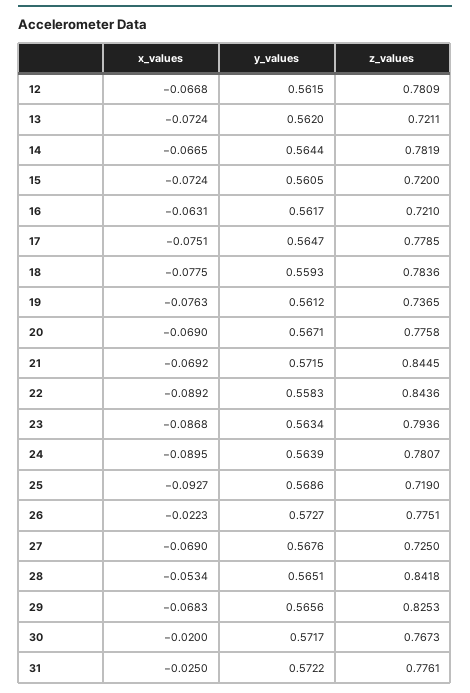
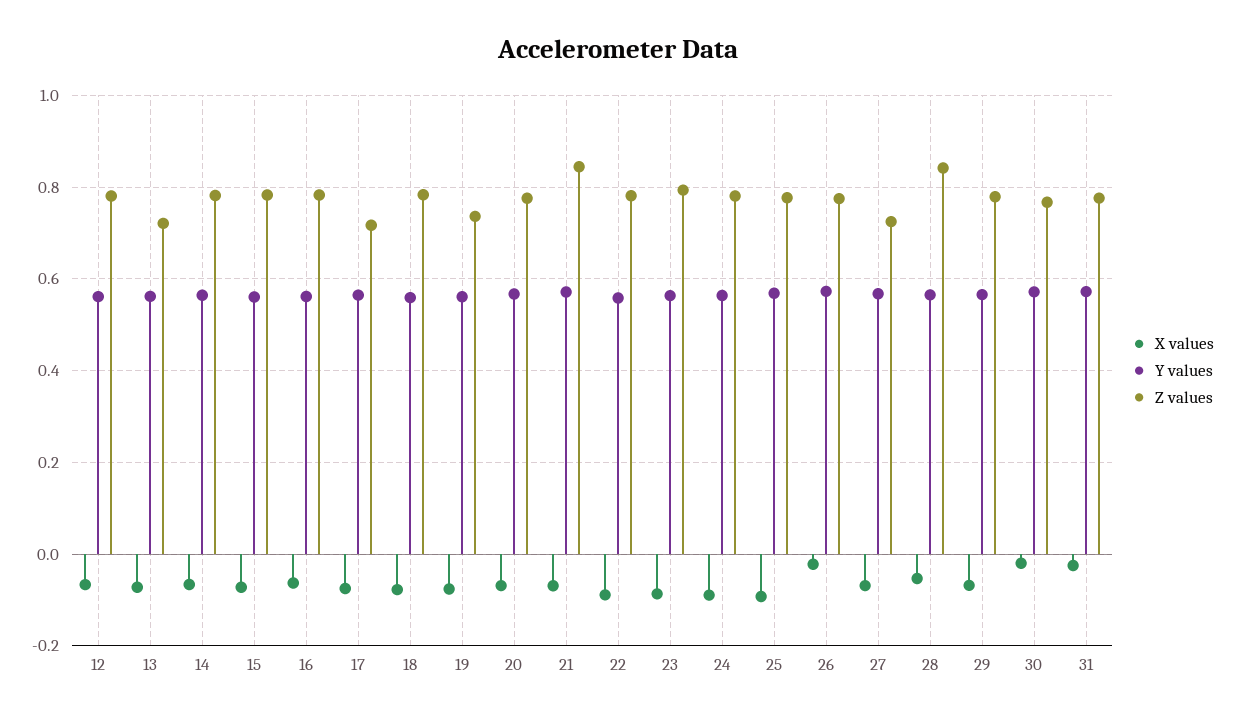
  {
    "x_values": {
      "12": -0.0668,
      "13": -0.0724,
      "14": -0.0665,
      "15": -0.0724,
      "16": -0.0631,
      "17": -0.0751,
      "18": -0.0775,
      "19": -0.0763,
      "20": -0.069,
      "21": -0.0692,
      "22": -0.0892,
      "23": -0.0868,
      "24": -0.0895,
      "25": -0.0927,
      "26": -0.0223,
      "27": -0.069,
      "28": -0.0534,
      "29": -0.0683,
      "30": -0.02,
      "31": -0.025
    },
    "y_values": {
      "12": 0.5615,
      "13": 0.562,
      "14": 0.5644,
      "15": 0.5605,
      "16": 0.5617,
      "17": 0.5647,
      "18": 0.5593,
      "19": 0.5612,
      "20": 0.5671,
      "21": 0.5715,
      "22": 0.5583,
      "23": 0.5634,
      "24": 0.5639,
      "25": 0.5686,
      "26": 0.5727,
      "27": 0.5676,
      "28": 0.5651,
      "29": 0.5656,
      "30": 0.5717,
      "31": 0.5722
    },
    "z_values": {
      "12": 0.7809,
      "13": 0.7211,
      "14": 0.7819,
-     "15": 0.72,
+     "15": 0.78,
-     "16": 0.721,
+     "16": 0.78,
-     "17": 0.7785,
+     "17": 0.72,
      "18": 0.7836,
      "19": 0.7365,
      "20": 0.7758,
      "21": 0.8445,
-     "22": 0.8436,
+     "22": 0.78,
      "23": 0.7936,
      "24": 0.7807,
-     "25": 0.719,
+     "25": 0.78,
      "26": 0.7751,
      "27": 0.725,
      "28": 0.8418,
-     "29": 0.8253,
+     "29": 0.78,
      "30": 0.7673,
      "31": 0.7761
    }
  }

